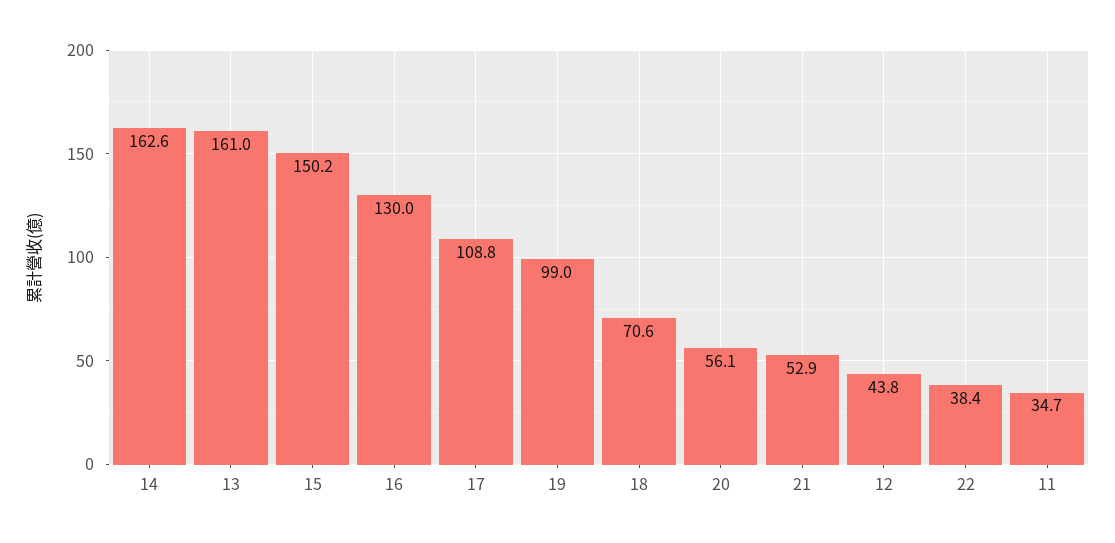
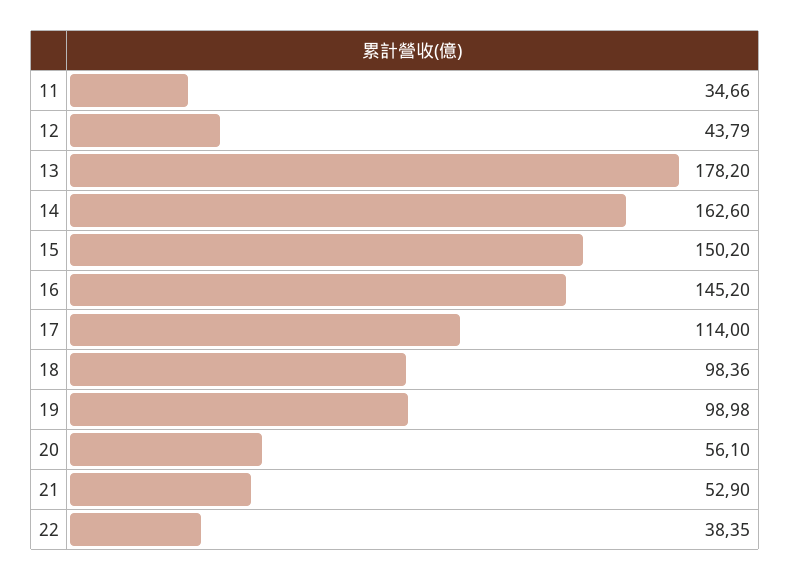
  {
    "14": 162.6,
-   "13": 161,
+   "13": 178.2,
    "15": 150.2,
-   "16": 130,
+   "16": 145.2,
-   "17": 108.8,
+   "17": 114,
    "19": 98.98,
-   "18": 70.6,
+   "18": 98.36,
    "20": 56.1,
    "21": 52.9,
    "12": 43.79,
    "22": 38.35,
    "11": 34.66
  }

